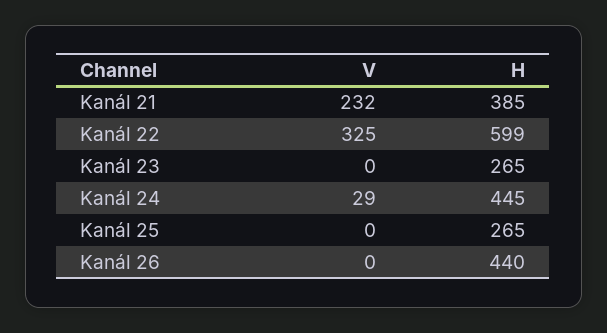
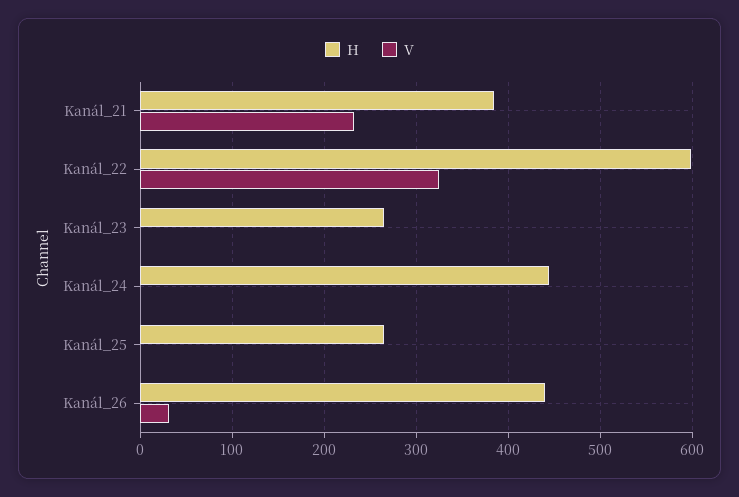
  {
    "V": {
      "Kanál 21": 232,
      "Kanál 22": 325,
      "Kanál 23": 0,
-     "Kanál 24": 29,
+     "Kanál 24": 0,
      "Kanál 25": 0,
-     "Kanál 26": 0
+     "Kanál 26": 30
    },
    "H": {
      "Kanál 21": 385,
      "Kanál 22": 599,
      "Kanál 23": 265,
      "Kanál 24": 445,
      "Kanál 25": 265,
      "Kanál 26": 440
    }
  }

